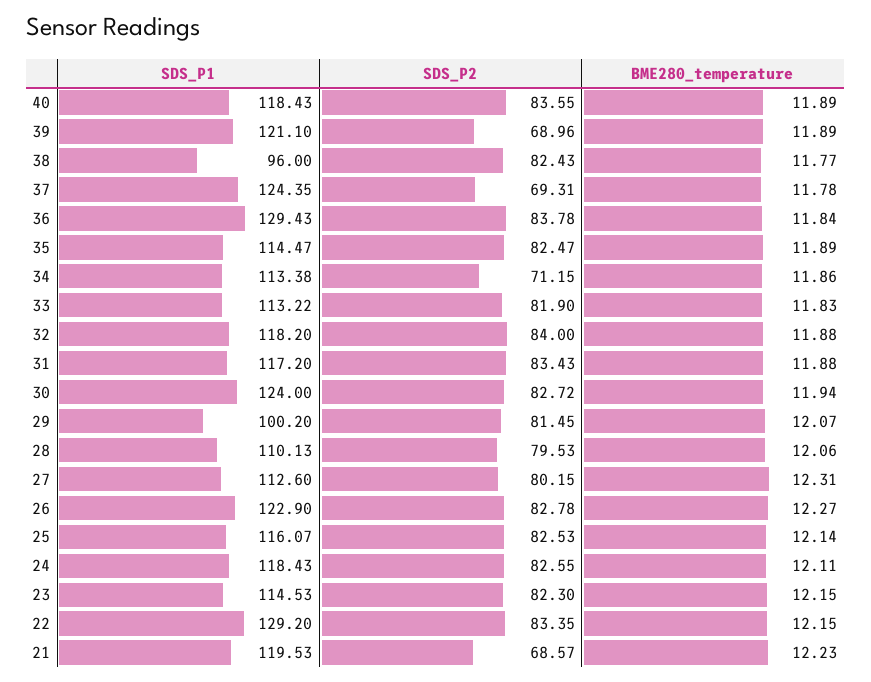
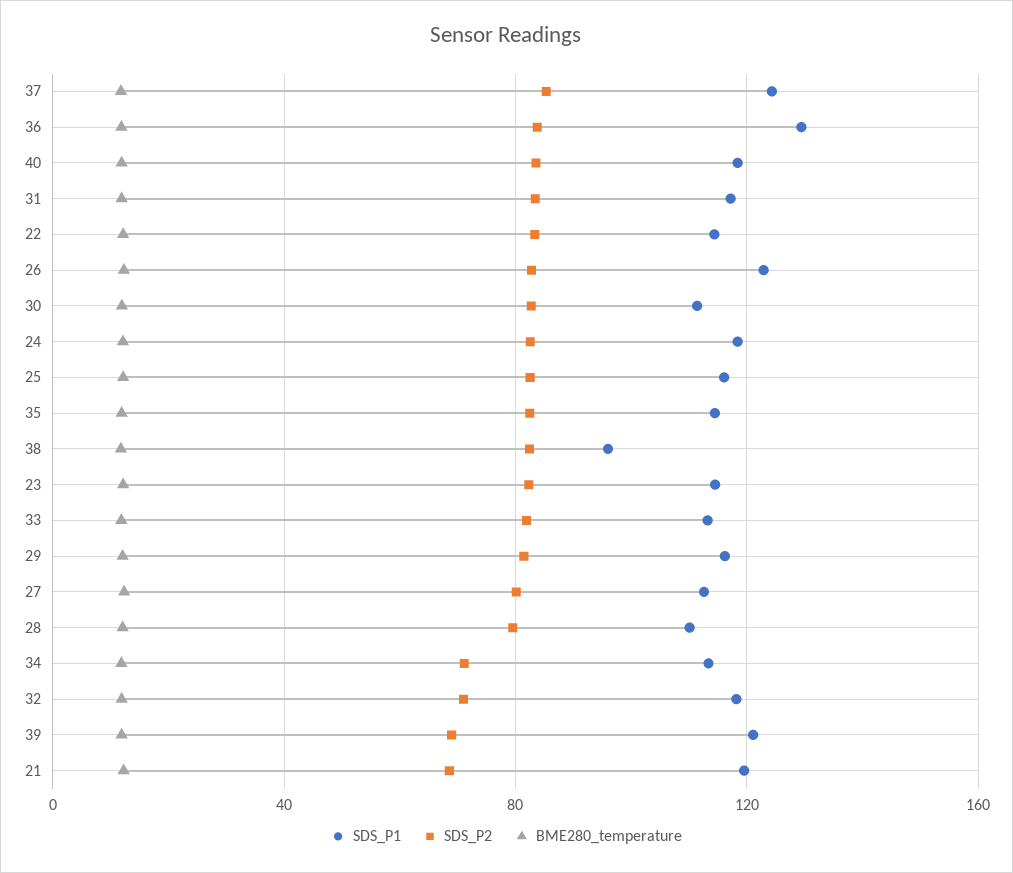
  {
    "SDS_P1": {
      "40": 118.43,
      "39": 121.1,
      "38": 96,
      "37": 124.35,
      "36": 129.43,
      "35": 114.47,
      "34": 113.38,
      "33": 113.22,
      "32": 118.2,
      "31": 117.2,
-     "30": 124,
+     "30": 110,
-     "29": 100.2,
+     "29": 115,
      "28": 110.13,
      "27": 112.6,
      "26": 122.9,
      "25": 116.07,
      "24": 118.43,
      "23": 114.53,
-     "22": 129.2,
+     "22": 115,
      "21": 119.53
    },
    "SDS_P2": {
      "40": 83.55,
      "39": 68.96,
      "38": 82.43,
-     "37": 69.31,
+     "37": 85,
      "36": 83.78,
      "35": 82.47,
      "34": 71.15,
      "33": 81.9,
-     "32": 84,
+     "32": 70,
      "31": 83.43,
      "30": 82.72,
      "29": 81.45,
      "28": 79.53,
      "27": 80.15,
      "26": 82.78,
      "25": 82.53,
      "24": 82.55,
      "23": 82.3,
      "22": 83.35,
      "21": 68.57
    },
    "BME280_temperature": {
      "40": 11.89,
      "39": 11.89,
      "38": 11.77,
      "37": 11.78,
      "36": 11.84,
      "35": 11.89,
      "34": 11.86,
      "33": 11.83,
      "32": 11.88,
      "31": 11.88,
      "30": 11.94,
      "29": 12.07,
      "28": 12.06,
      "27": 12.31,
      "26": 12.27,
      "25": 12.14,
      "24": 12.11,
      "23": 12.15,
      "22": 12.15,
      "21": 12.23
    }
  }

